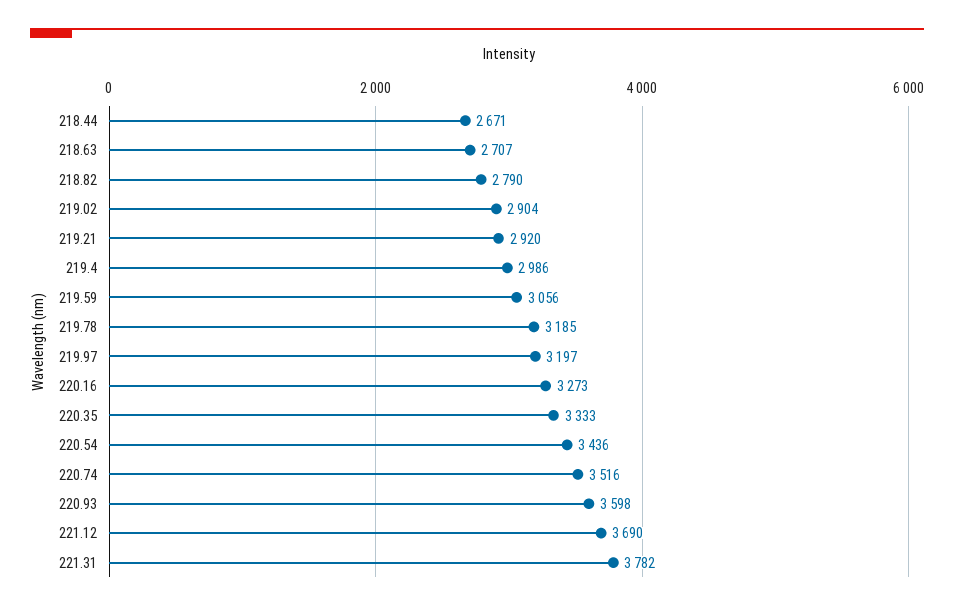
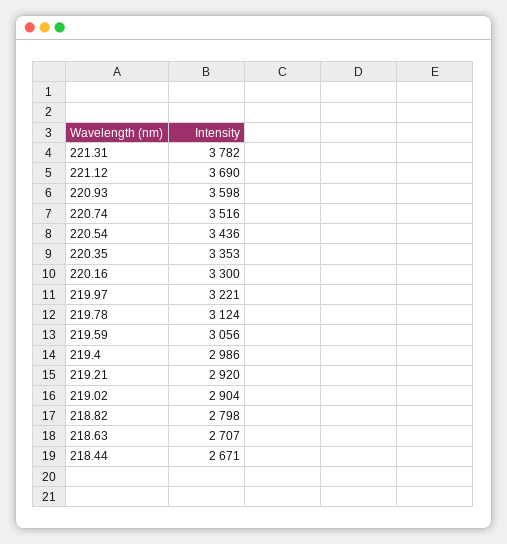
  {
    "218.44": 2671,
    "218.63": 2707,
-   "218.82": 2790,
+   "218.82": 2798,
    "219.02": 2904,
    "219.21": 2920,
    "219.4": 2986,
    "219.59": 3056,
-   "219.78": 3185,
+   "219.78": 3124,
-   "219.97": 3197,
+   "219.97": 3221,
-   "220.16": 3273,
+   "220.16": 3300,
-   "220.35": 3333,
+   "220.35": 3353,
    "220.54": 3436,
    "220.74": 3516,
    "220.93": 3598,
    "221.12": 3690,
    "221.31": 3782
  }

